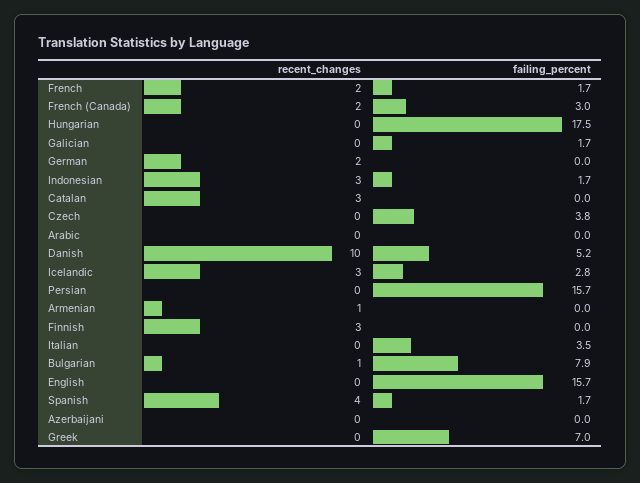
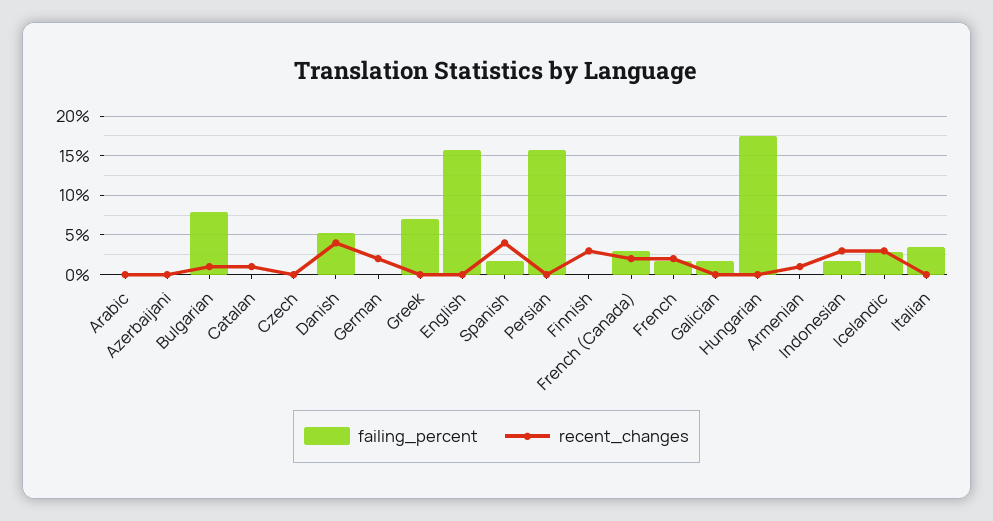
  {
    "recent_changes": {
      "French": 2,
      "French (Canada)": 2,
      "Hungarian": 0,
      "Galician": 0,
      "German": 2,
      "Indonesian": 3,
-     "Catalan": 3,
+     "Catalan": 1,
      "Czech": 0,
      "Arabic": 0,
-     "Danish": 10,
+     "Danish": 4,
      "Icelandic": 3,
      "Persian": 0,
      "Armenian": 1,
      "Finnish": 3,
      "Italian": 0,
      "Bulgarian": 1,
      "English": 0,
      "Spanish": 4,
      "Azerbaijani": 0,
      "Greek": 0
    },
    "failing_percent": {
      "French": 1.7,
      "French (Canada)": 3,
      "Hungarian": 17.5,
      "Galician": 1.7,
      "German": 0,
      "Indonesian": 1.7,
      "Catalan": 0,
-     "Czech": 3.8,
+     "Czech": 0,
      "Arabic": 0,
      "Danish": 5.2,
      "Icelandic": 2.8,
      "Persian": 15.7,
      "Armenian": 0,
      "Finnish": 0,
      "Italian": 3.5,
      "Bulgarian": 7.9,
      "English": 15.7,
      "Spanish": 1.7,
      "Azerbaijani": 0,
      "Greek": 7
    }
  }

